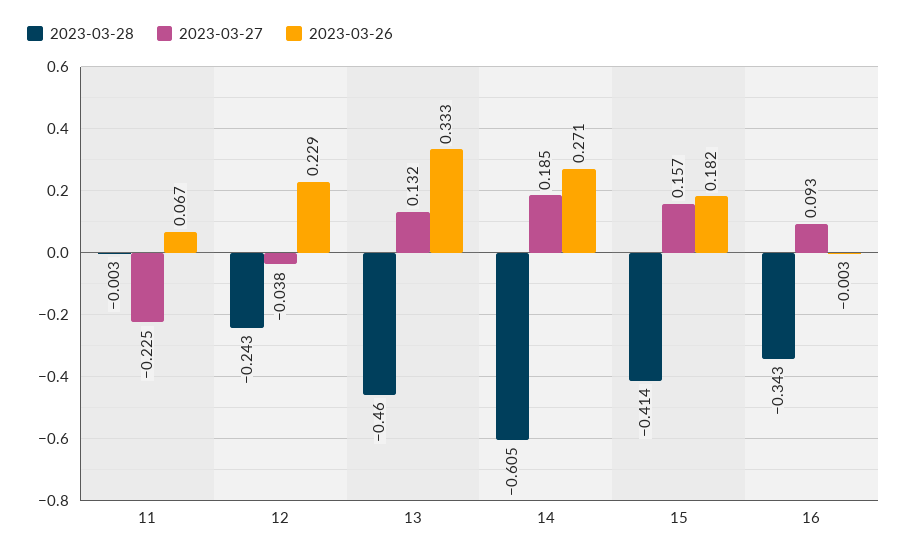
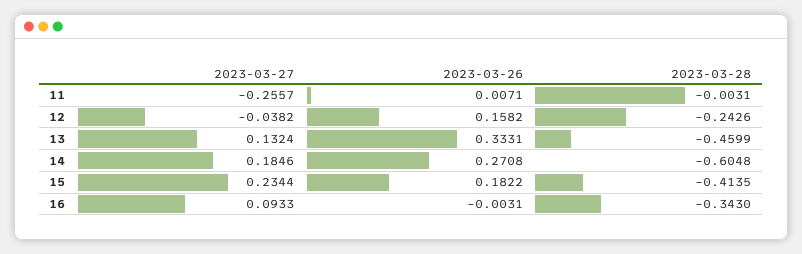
  {
    "2023-03-28": {
      "11": -0.0031,
      "12": -0.2426,
      "13": -0.4599,
      "14": -0.6048,
      "15": -0.4135,
      "16": -0.343
    },
    "2023-03-27": {
-     "11": -0.225,
+     "11": -0.2557,
      "12": -0.0382,
      "13": 0.1324,
      "14": 0.1846,
-     "15": 0.157,
+     "15": 0.2344,
      "16": 0.0933
    },
    "2023-03-26": {
-     "11": 0.067,
+     "11": 0.0071,
-     "12": 0.229,
+     "12": 0.1582,
      "13": 0.3331,
      "14": 0.2708,
      "15": 0.1822,
      "16": -0.0031
    }
  }

